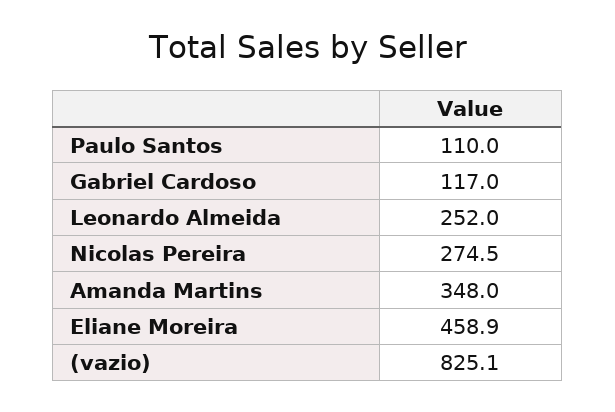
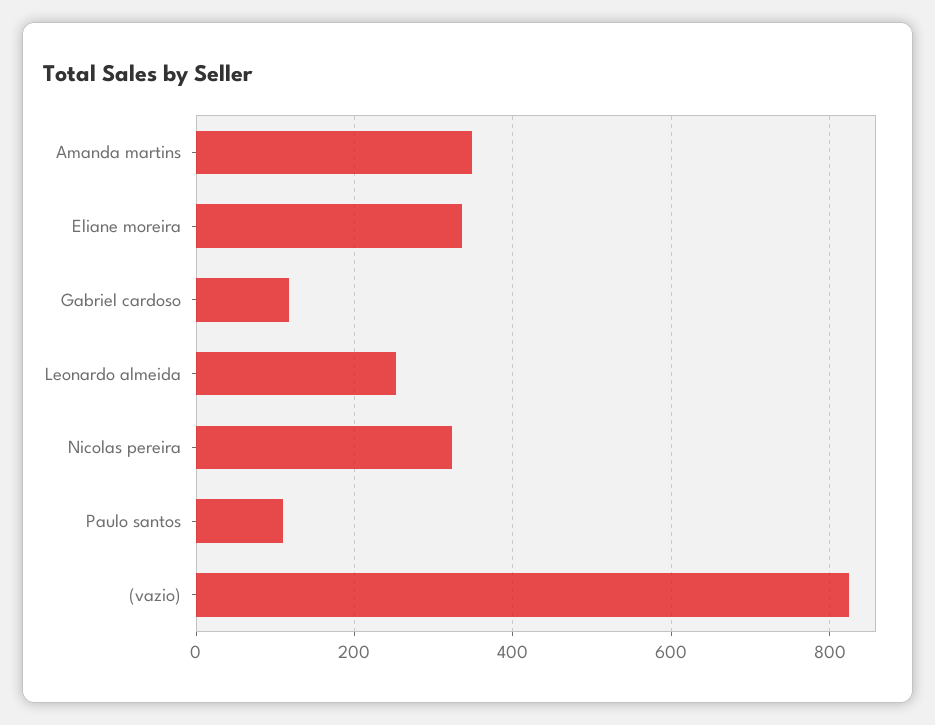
  {
    "Paulo Santos": 110,
    "Gabriel Cardoso": 117,
    "Leonardo Almeida": 252,
-   "Nicolas Pereira": 274.5,
+   "Nicolas Pereira": 320,
    "Amanda Martins": 348,
-   "Eliane Moreira": 458.9,
+   "Eliane Moreira": 340,
    "(vazio)": 825.1
  }

